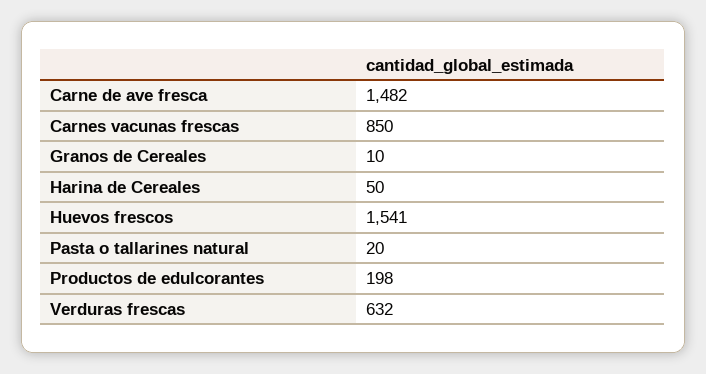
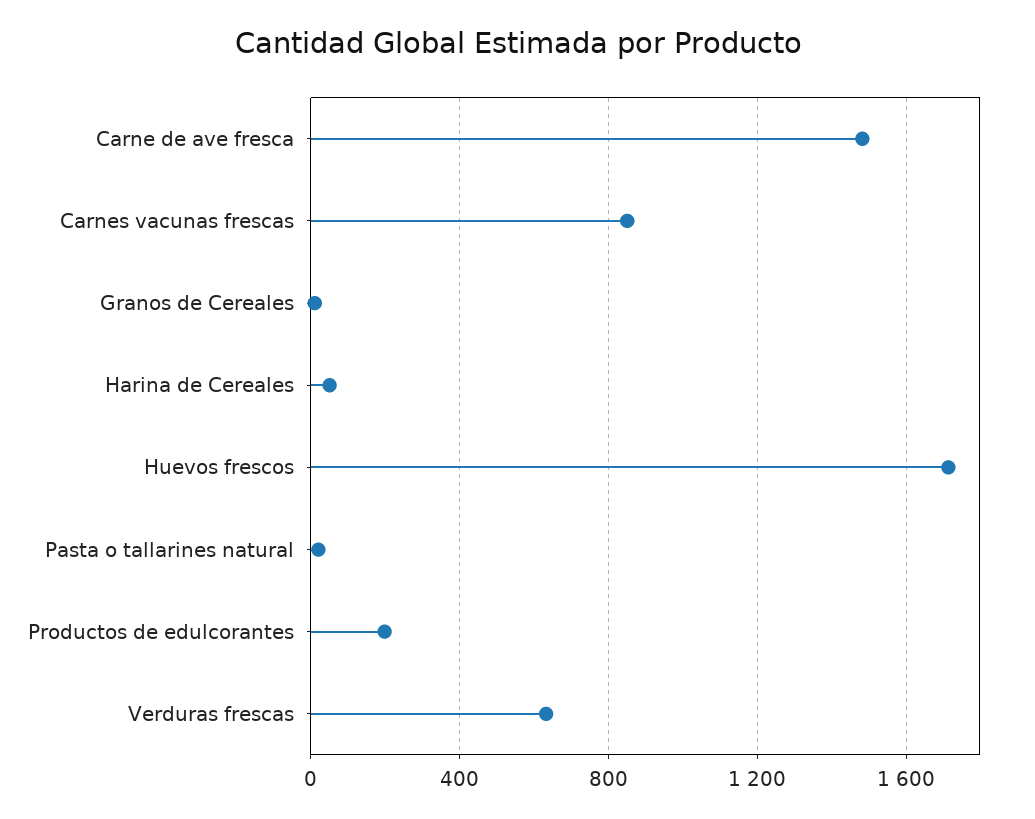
  {
    "Carne de ave fresca": 1482,
    "Carnes vacunas frescas": 850,
    "Granos de Cereales": 10,
    "Harina de Cereales": 50,
-   "Huevos frescos": 1541,
+   "Huevos frescos": 1700,
    "Pasta o tallarines natural": 20,
    "Productos de edulcorantes": 198,
    "Verduras frescas": 632
  }

